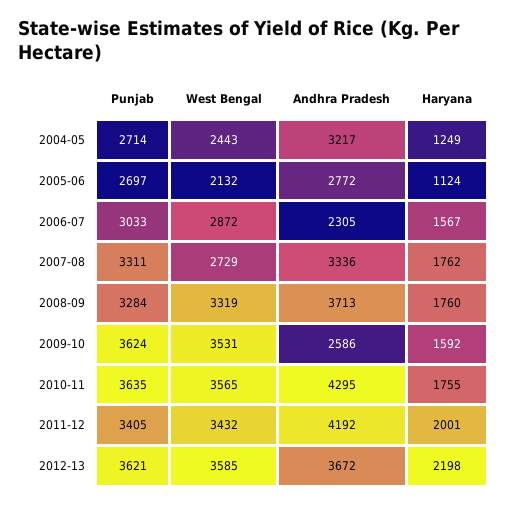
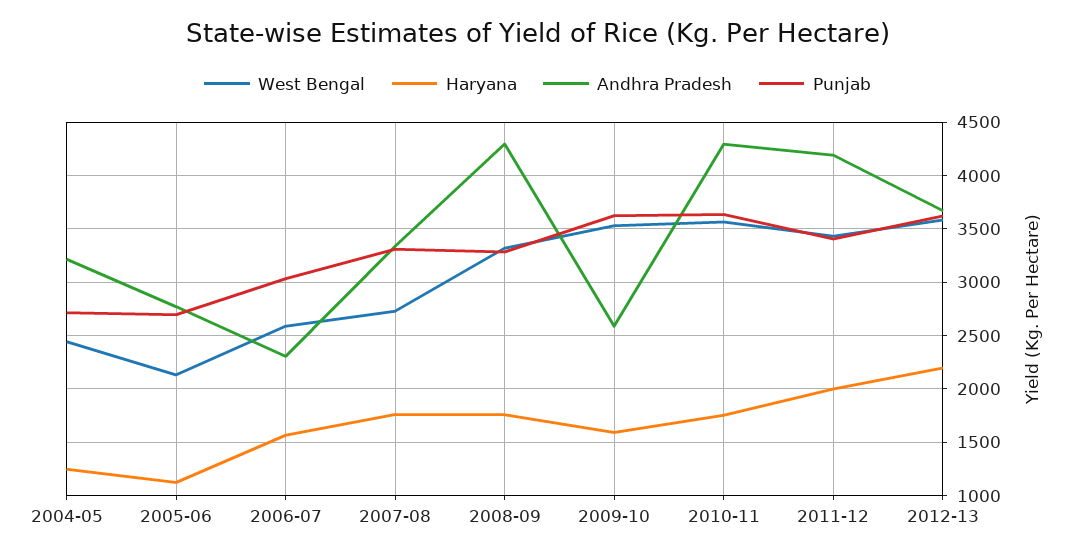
  {
    "Punjab": {
      "2004-05": 2714,
      "2005-06": 2697,
      "2006-07": 3033,
      "2007-08": 3311,
      "2008-09": 3284,
      "2009-10": 3624,
      "2010-11": 3635,
      "2011-12": 3405,
      "2012-13": 3621
    },
    "West Bengal": {
      "2004-05": 2443,
      "2005-06": 2132,
-     "2006-07": 2872,
+     "2006-07": 2600,
      "2007-08": 2729,
      "2008-09": 3319,
      "2009-10": 3531,
      "2010-11": 3565,
      "2011-12": 3432,
      "2012-13": 3585
    },
    "Andhra Pradesh": {
      "2004-05": 3217,
      "2005-06": 2772,
      "2006-07": 2305,
      "2007-08": 3336,
-     "2008-09": 3713,
+     "2008-09": 4300,
      "2009-10": 2586,
      "2010-11": 4295,
      "2011-12": 4192,
      "2012-13": 3672
    },
    "Haryana": {
      "2004-05": 1249,
      "2005-06": 1124,
      "2006-07": 1567,
      "2007-08": 1762,
      "2008-09": 1760,
      "2009-10": 1592,
      "2010-11": 1755,
      "2011-12": 2001,
      "2012-13": 2198
    }
  }

